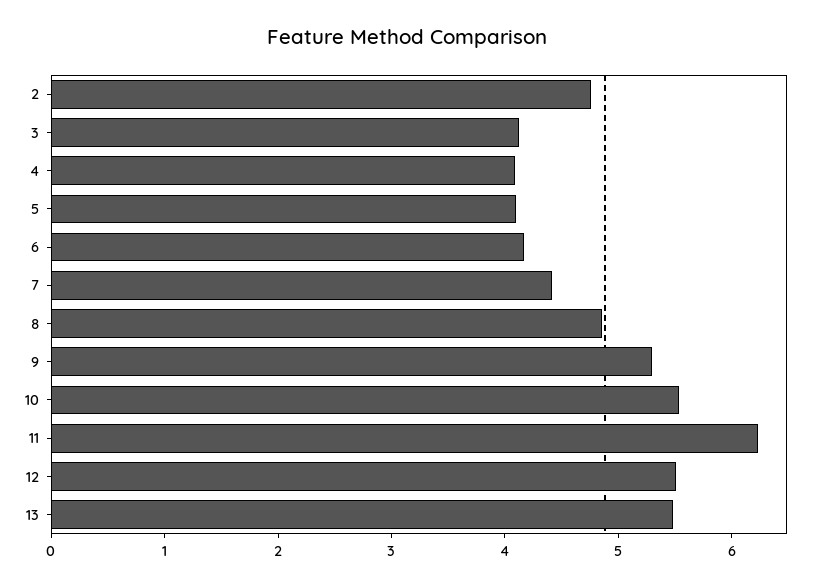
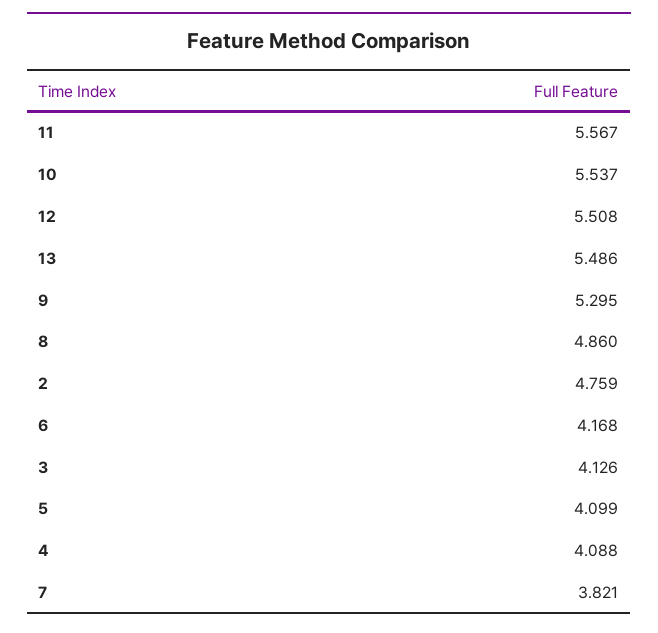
  {
    "2": 4.759,
    "3": 4.126,
    "4": 4.088,
    "5": 4.099,
    "6": 4.168,
-   "7": 4.4,
+   "7": 3.821,
    "8": 4.86,
    "9": 5.295,
    "10": 5.537,
-   "11": 6.2,
+   "11": 5.567,
    "12": 5.508,
    "13": 5.486
  }

